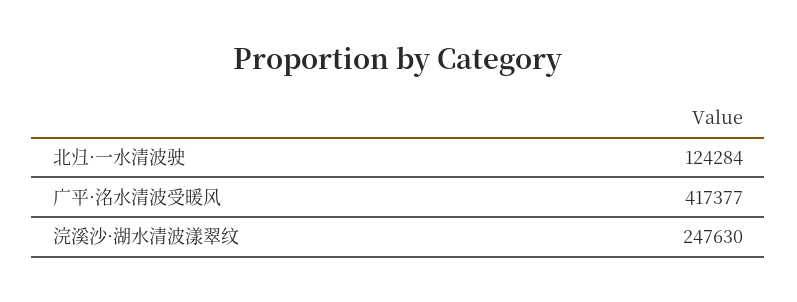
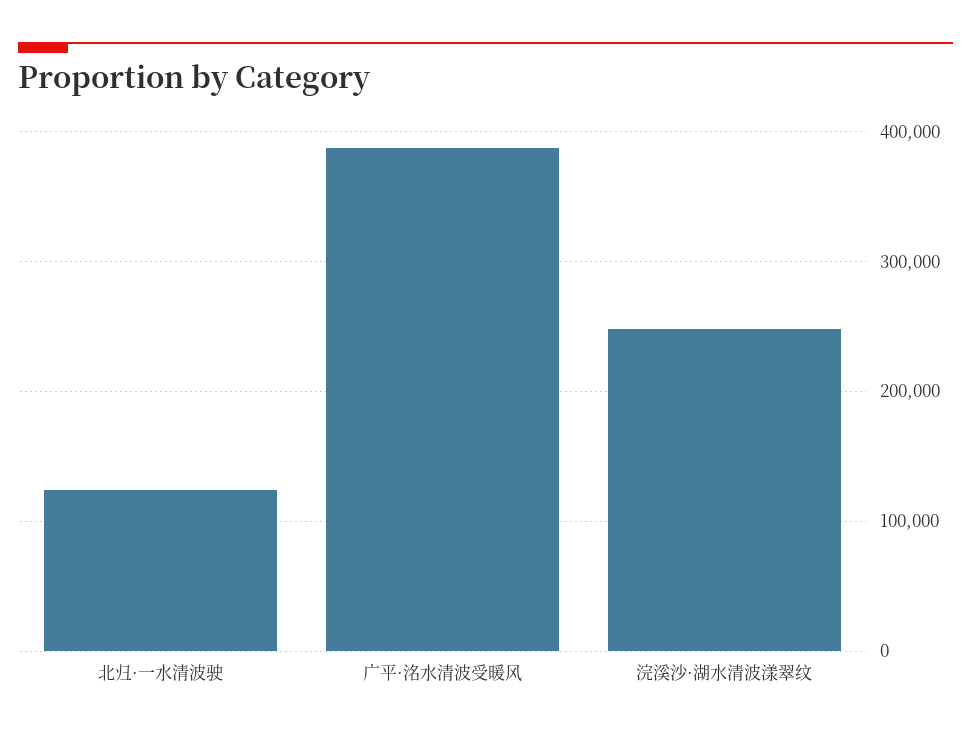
  {
    "北归·一水清波驶": 124284,
-   "广平·洺水清波受暖风": 417377,
+   "广平·洺水清波受暖风": 390000,
    "浣溪沙·湖水清波漾翠纹": 247630
  }

